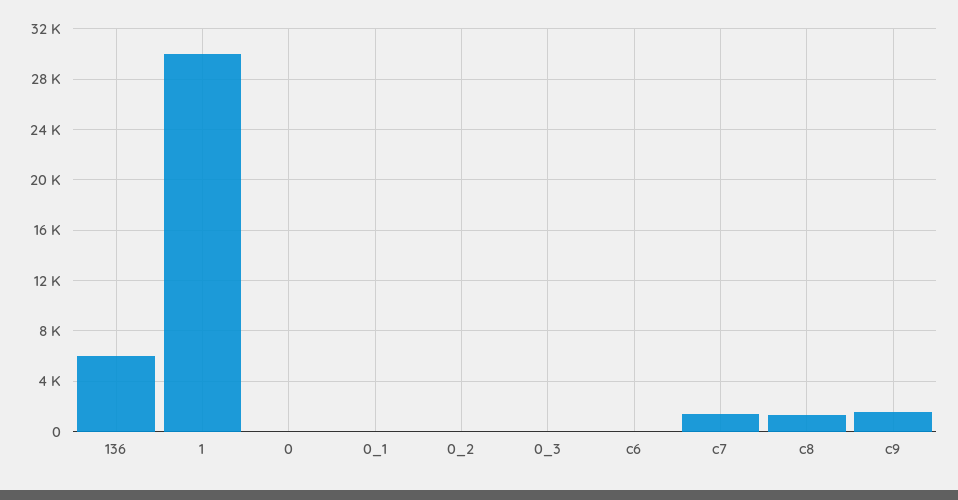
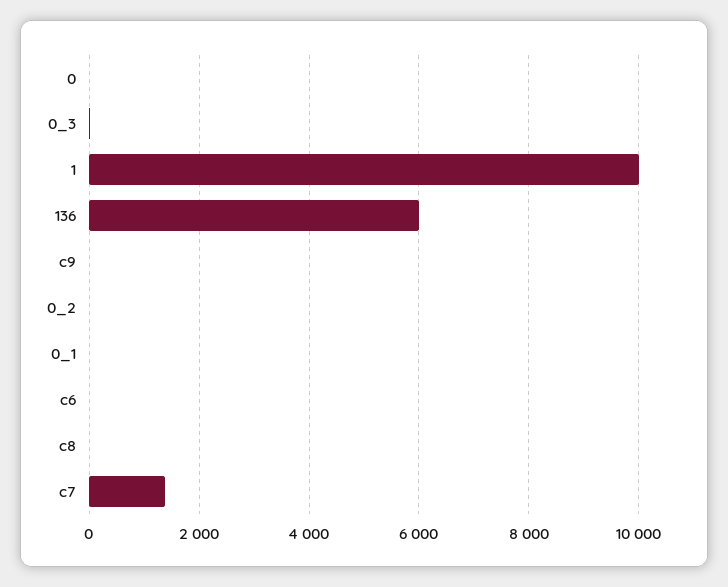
  {
    "136": 6000,
-   "1": 30000,
+   "1": 10000,
    "0": 0,
    "0_1": 0,
    "0_2": 0,
    "0_3": 0,
    "c6": 0,
    "c7": 1400,
-   "c8": 1500,
+   "c8": 0,
-   "c9": 1500
+   "c9": 0
  }

